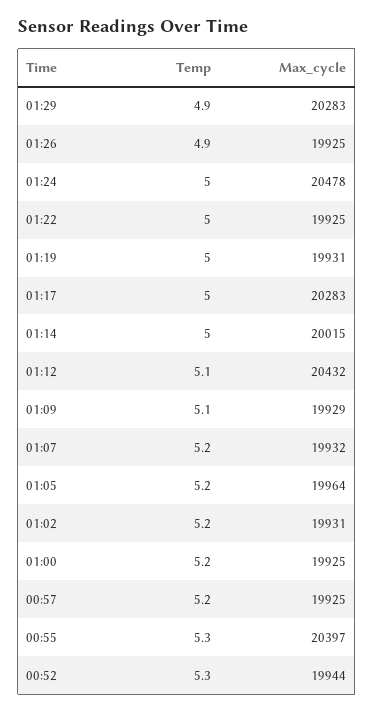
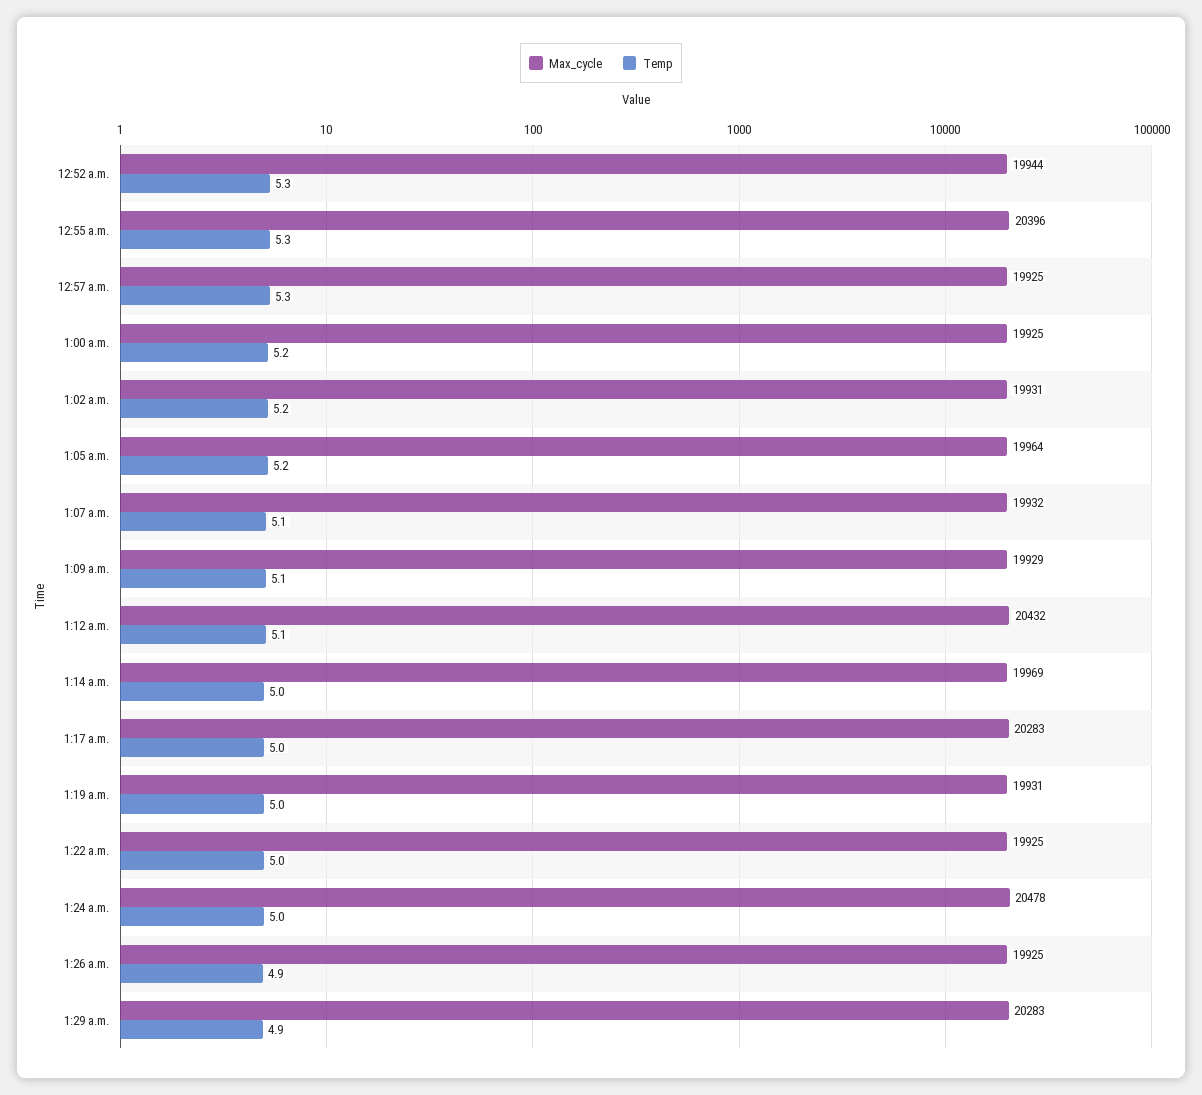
  {
    "Temp": {
      "01:29": 4.9,
      "01:26": 4.9,
      "01:24": 5,
      "01:22": 5,
      "01:19": 5,
      "01:17": 5,
      "01:14": 5,
      "01:12": 5.1,
      "01:09": 5.1,
-     "01:07": 5.2,
+     "01:07": 5.1,
      "01:05": 5.2,
      "01:02": 5.2,
      "01:00": 5.2,
-     "00:57": 5.2,
+     "00:57": 5.3,
      "00:55": 5.3,
      "00:52": 5.3
    },
    "Max_cycle": {
      "01:29": 20283,
      "01:26": 19925,
      "01:24": 20478,
      "01:22": 19925,
      "01:19": 19931,
      "01:17": 20283,
-     "01:14": 20015,
+     "01:14": 19969,
      "01:12": 20432,
      "01:09": 19929,
      "01:07": 19932,
      "01:05": 19964,
      "01:02": 19931,
      "01:00": 19925,
      "00:57": 19925,
-     "00:55": 20397,
+     "00:55": 20396,
      "00:52": 19944
    }
  }

